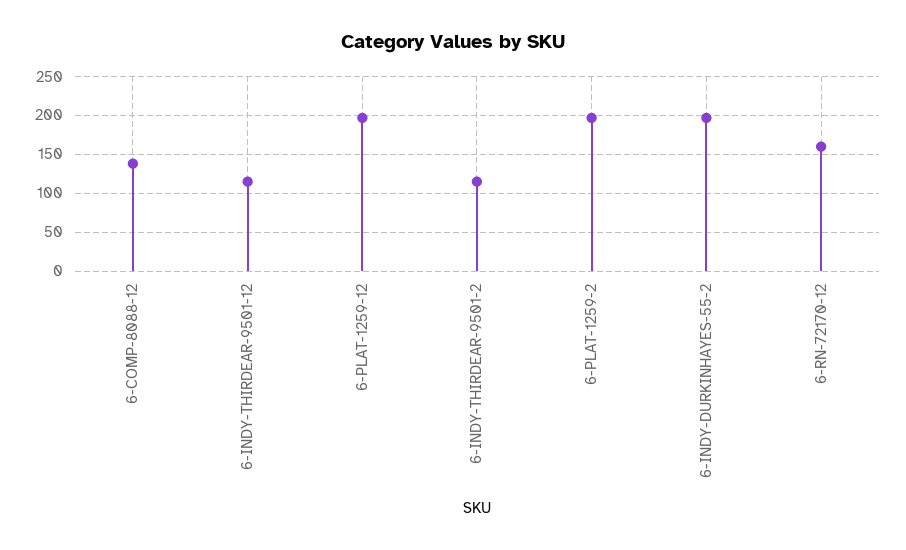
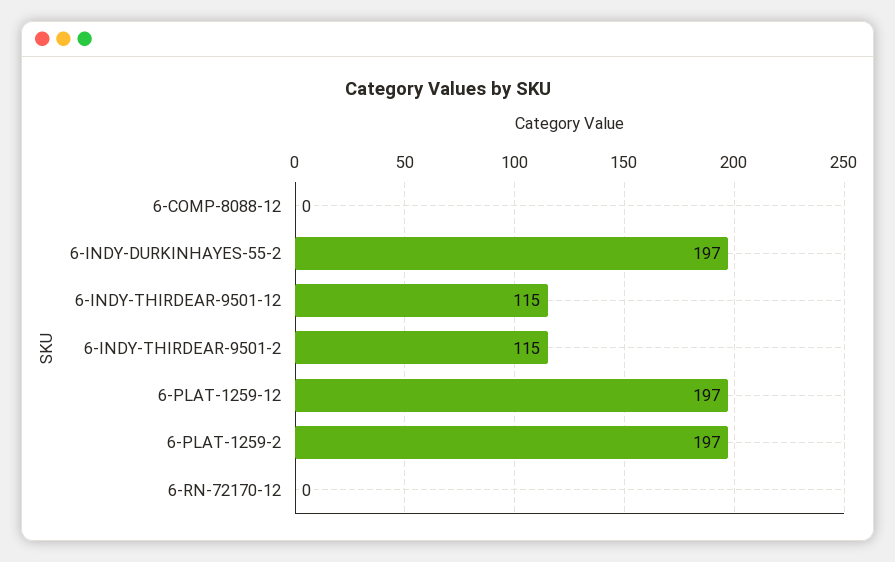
  {
-   "6-COMP-8088-12": 140,
+   "6-COMP-8088-12": 0,
    "6-INDY-THIRDEAR-9501-12": 115,
    "6-PLAT-1259-12": 197,
    "6-INDY-THIRDEAR-9501-2": 115,
    "6-PLAT-1259-2": 197,
    "6-INDY-DURKINHAYES-55-2": 197,
-   "6-RN-72170-12": 160
+   "6-RN-72170-12": 0
  }

